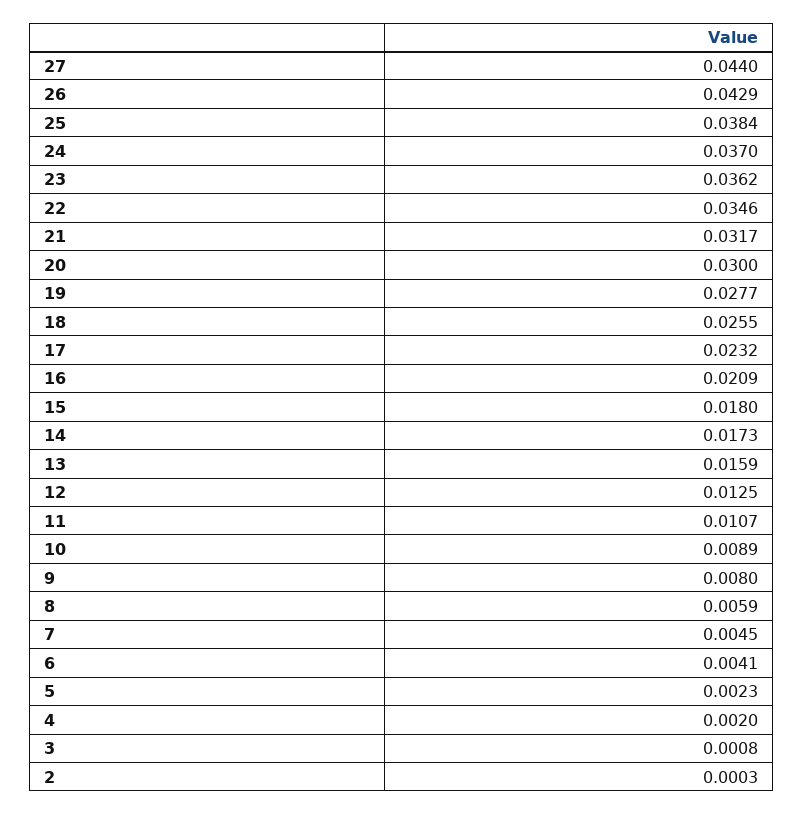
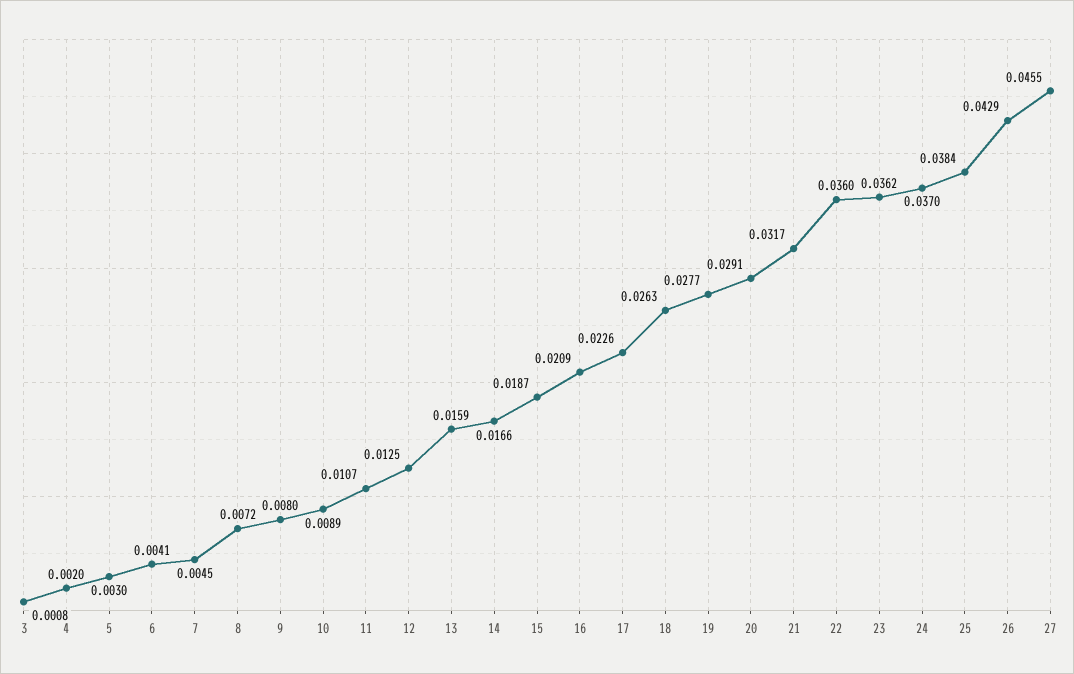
  {
-   "27": 0.044,
+   "27": 0.0455,
    "26": 0.0429,
    "25": 0.0384,
    "24": 0.037,
    "23": 0.0362,
-   "22": 0.0346,
+   "22": 0.036,
    "21": 0.0317,
-   "20": 0.03,
+   "20": 0.0291,
    "19": 0.0277,
-   "18": 0.0255,
+   "18": 0.0263,
-   "17": 0.0232,
+   "17": 0.0226,
    "16": 0.0209,
-   "15": 0.018,
+   "15": 0.0187,
-   "14": 0.0173,
+   "14": 0.0166,
    "13": 0.0159,
    "12": 0.0125,
    "11": 0.0107,
    "10": 0.0089,
    "9": 0.008,
-   "8": 0.0059,
+   "8": 0.0072,
    "7": 0.0045,
    "6": 0.0041,
-   "5": 0.0023,
+   "5": 0.003,
    "4": 0.002,
-   "3": 0.0008,
+   "3": 0.0008
-   "2": 0.0003
  }

